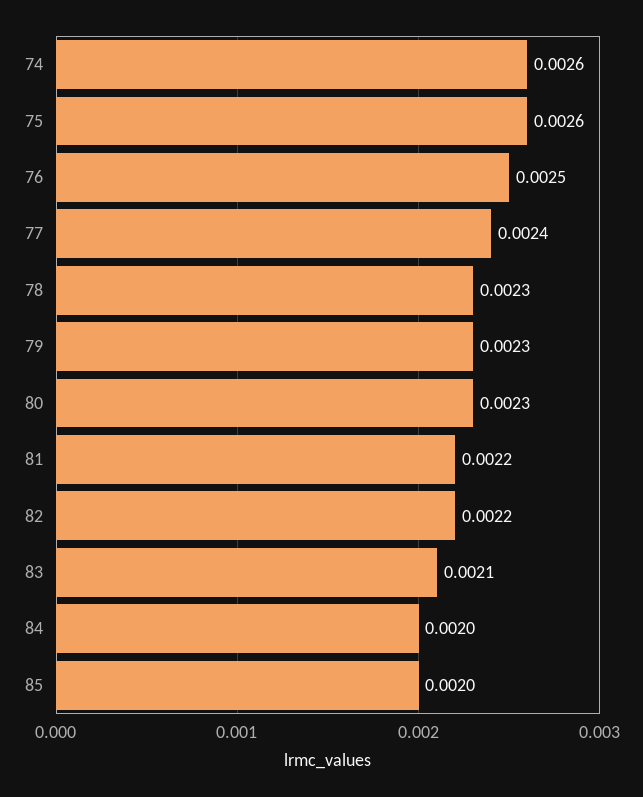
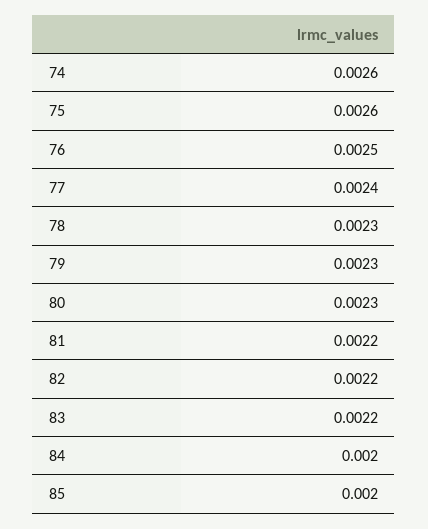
  {
    "74": 0.0026,
    "75": 0.0026,
    "76": 0.0025,
    "77": 0.0024,
    "78": 0.0023,
    "79": 0.0023,
    "80": 0.0023,
    "81": 0.0022,
    "82": 0.0022,
-   "83": 0.0021,
+   "83": 0.0022,
    "84": 0.002,
    "85": 0.002
  }

